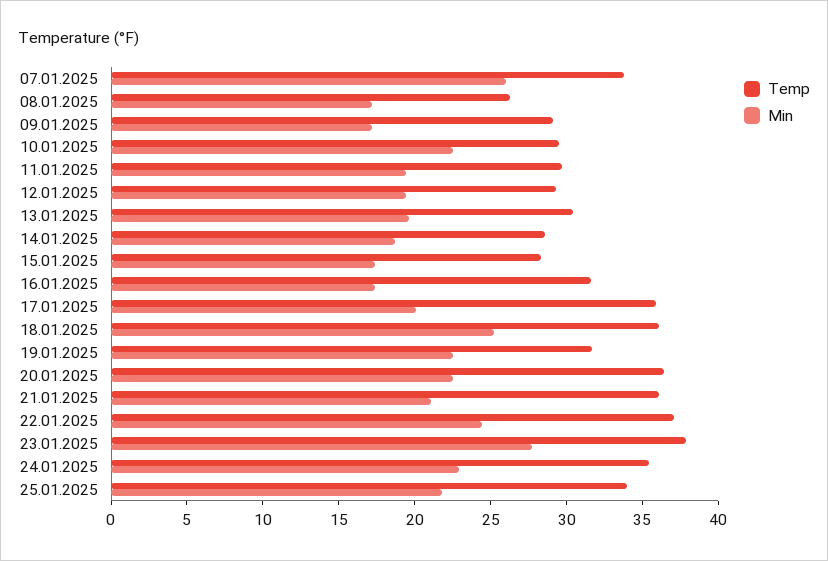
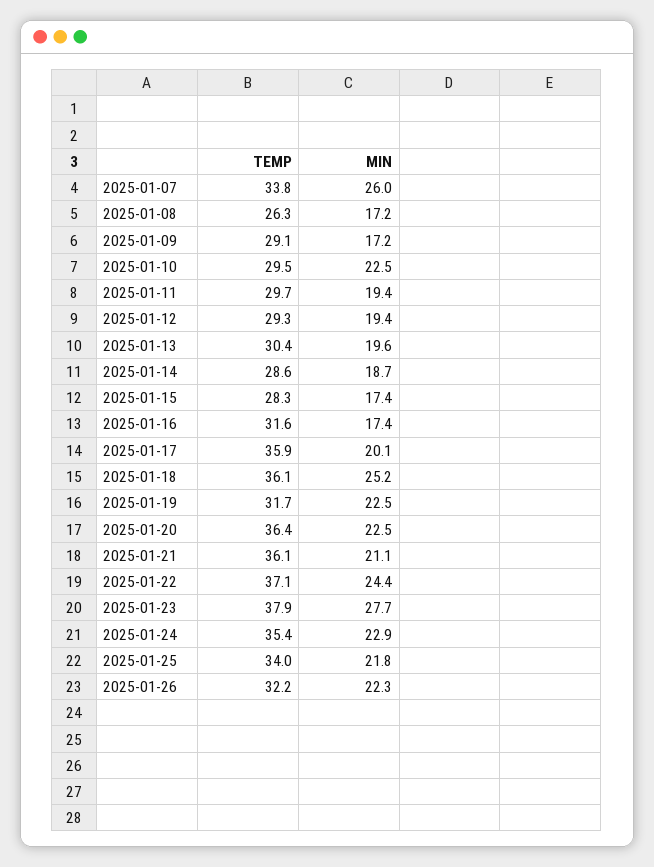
  {
    "Temp": {
      "07.01.2025": 33.8,
      "08.01.2025": 26.3,
      "09.01.2025": 29.1,
      "10.01.2025": 29.5,
      "11.01.2025": 29.7,
      "12.01.2025": 29.3,
      "13.01.2025": 30.4,
      "14.01.2025": 28.6,
      "15.01.2025": 28.3,
      "16.01.2025": 31.6,
      "17.01.2025": 35.9,
      "18.01.2025": 36.1,
      "19.01.2025": 31.7,
      "20.01.2025": 36.4,
      "21.01.2025": 36.1,
      "22.01.2025": 37.1,
      "23.01.2025": 37.9,
      "24.01.2025": 35.4,
-     "25.01.2025": 34
+     "25.01.2025": 34,
+     "2025-01-26": 32.2
    },
    "Min": {
      "07.01.2025": 26,
      "08.01.2025": 17.2,
      "09.01.2025": 17.2,
      "10.01.2025": 22.5,
      "11.01.2025": 19.4,
      "12.01.2025": 19.4,
      "13.01.2025": 19.6,
      "14.01.2025": 18.7,
      "15.01.2025": 17.4,
      "16.01.2025": 17.4,
      "17.01.2025": 20.1,
      "18.01.2025": 25.2,
      "19.01.2025": 22.5,
      "20.01.2025": 22.5,
      "21.01.2025": 21.1,
      "22.01.2025": 24.4,
      "23.01.2025": 27.7,
      "24.01.2025": 22.9,
-     "25.01.2025": 21.8
+     "25.01.2025": 21.8,
+     "2025-01-26": 22.3
    }
  }

